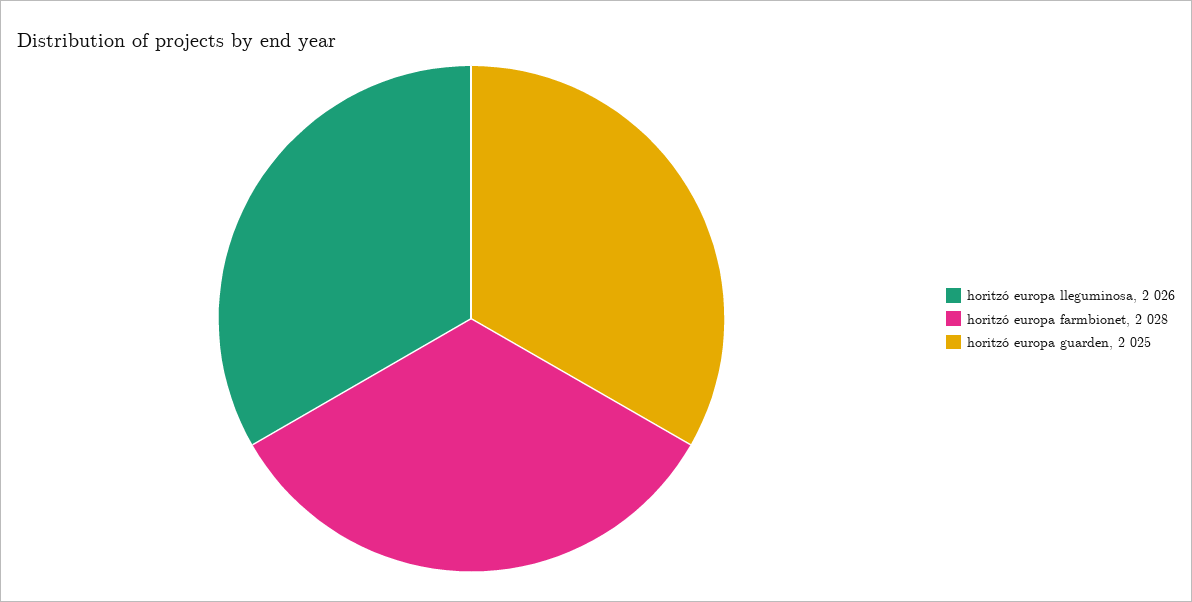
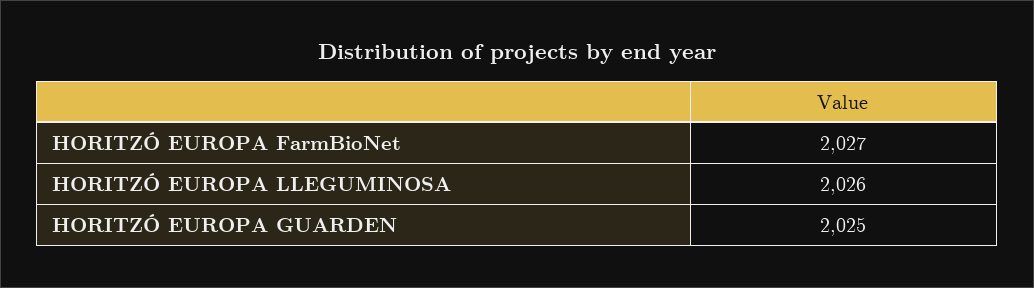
  {
    "horitzó europa lleguminosa": 2026,
-   "horitzó europa farmbionet": 2028,
+   "horitzó europa farmbionet": 2027,
    "horitzó europa guarden": 2025
  }

